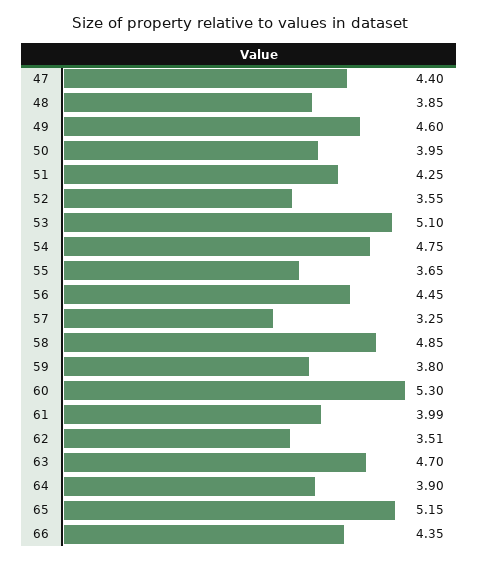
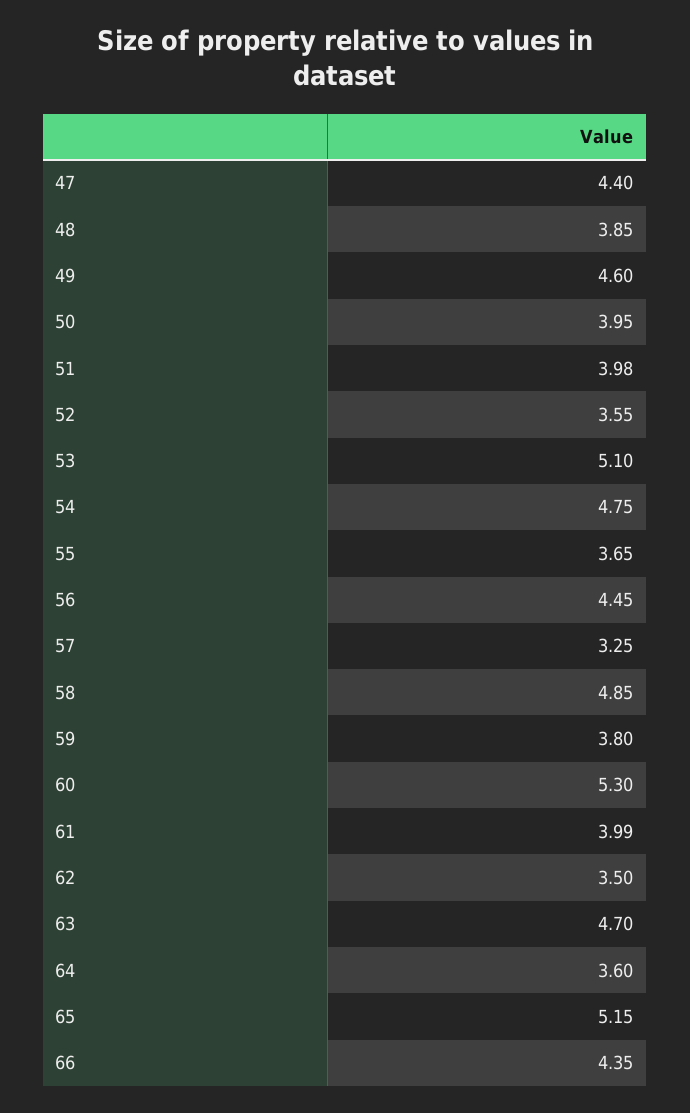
  {
    "47": 4.4,
    "48": 3.85,
    "49": 4.6,
    "50": 3.95,
-   "51": 4.25,
+   "51": 3.98,
    "52": 3.55,
    "53": 5.1,
    "54": 4.75,
    "55": 3.65,
    "56": 4.45,
    "57": 3.25,
    "58": 4.85,
    "59": 3.8,
    "60": 5.3,
    "61": 3.99,
-   "62": 3.51,
+   "62": 3.5,
    "63": 4.7,
-   "64": 3.9,
+   "64": 3.6,
    "65": 5.15,
    "66": 4.35
  }

